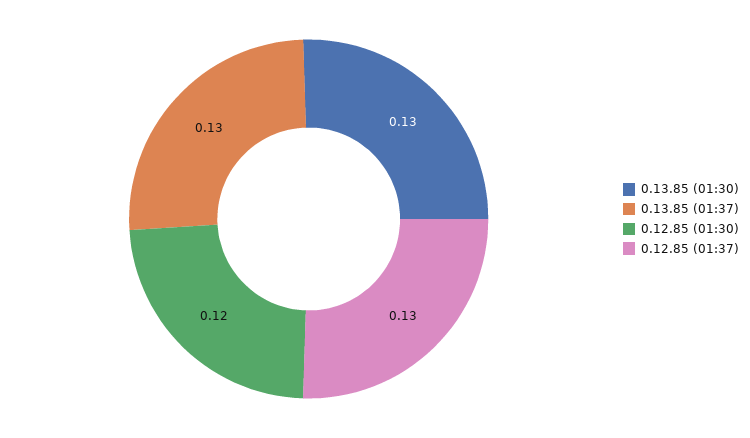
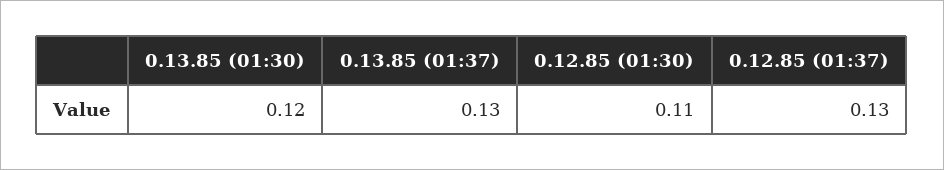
  {
-   "0.13.85 (01:30)": 0.13,
+   "0.13.85 (01:30)": 0.12,
    "0.13.85 (01:37)": 0.13,
-   "0.12.85 (01:30)": 0.12,
+   "0.12.85 (01:30)": 0.11,
    "0.12.85 (01:37)": 0.13
  }

